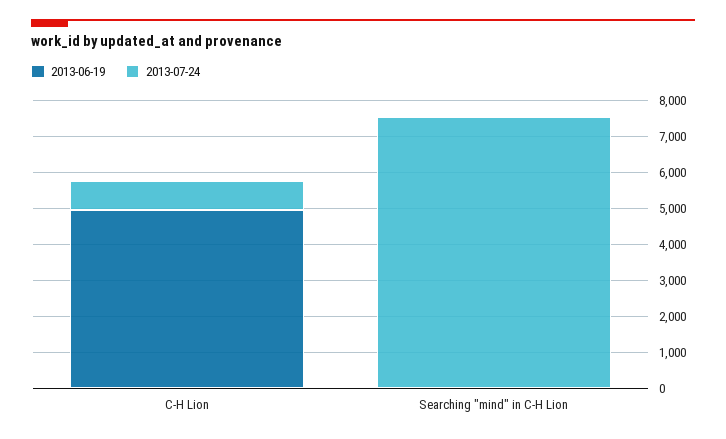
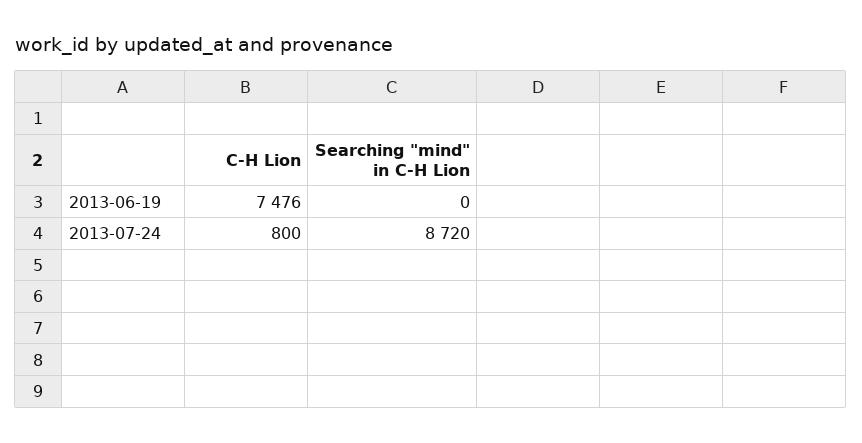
  {
    "2013-06-19": {
-     "C-H Lion": 5000,
+     "C-H Lion": 7476,
      "Searching \"mind\" in C-H Lion": 0
    },
    "2013-07-24": {
      "C-H Lion": 800,
-     "Searching \"mind\" in C-H Lion": 7500
+     "Searching \"mind\" in C-H Lion": 8720
    }
  }

